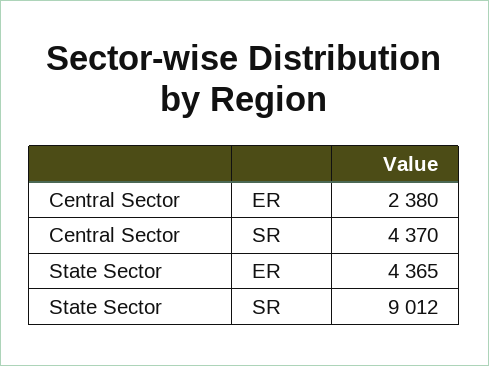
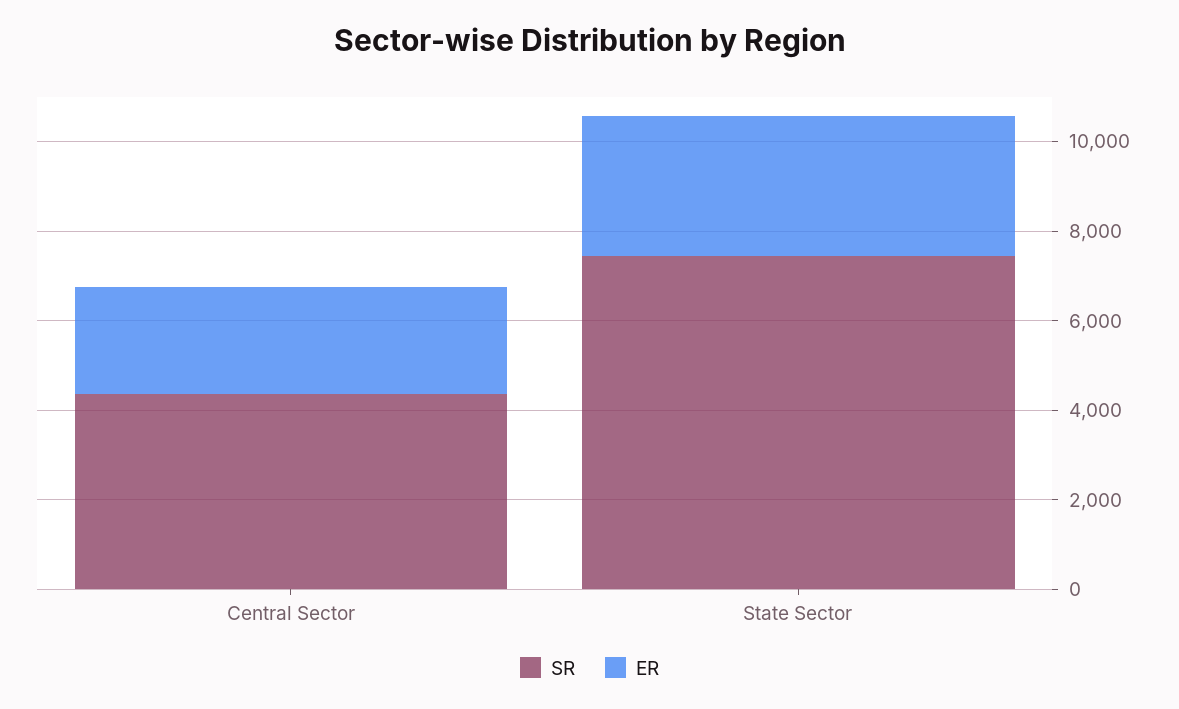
  {
    "ER": {
      "Central Sector": 2380,
-     "State Sector": 4365
+     "State Sector": 3000
    },
    "SR": {
      "Central Sector": 4370,
-     "State Sector": 9012
+     "State Sector": 7500
    }
  }

